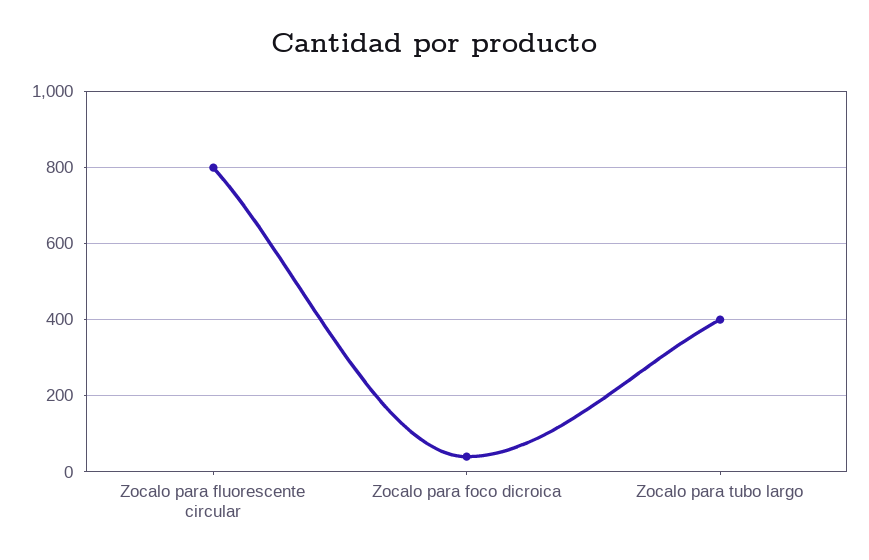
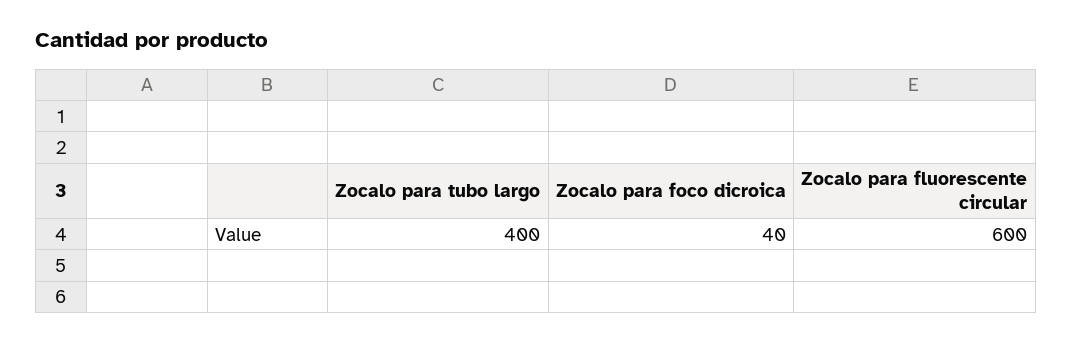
  {
-   "Zocalo para fluorescente circular": 800,
+   "Zocalo para fluorescente circular": 600,
    "Zocalo para foco dicroica": 40,
    "Zocalo para tubo largo": 400
  }

